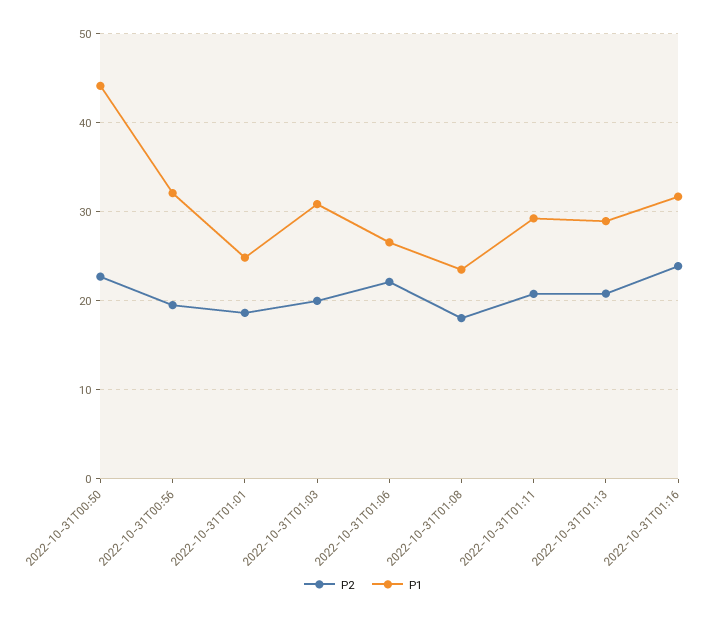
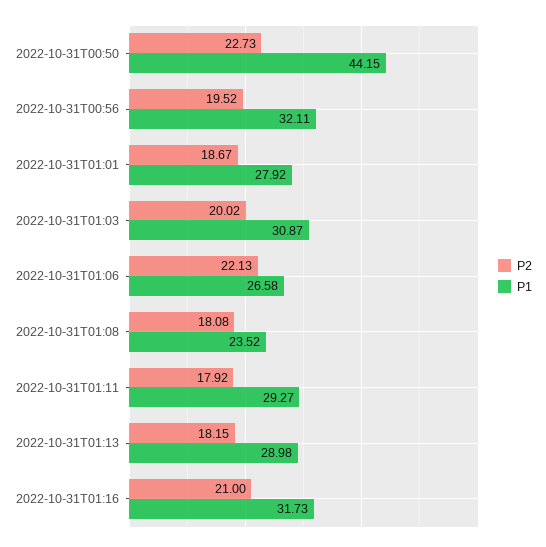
  {
    "P2": {
      "2022-10-31T00:50": 22.73,
      "2022-10-31T00:56": 19.52,
      "2022-10-31T01:01": 18.67,
      "2022-10-31T01:03": 20.02,
      "2022-10-31T01:06": 22.13,
      "2022-10-31T01:08": 18.08,
-     "2022-10-31T01:11": 21,
+     "2022-10-31T01:11": 17.92,
-     "2022-10-31T01:13": 21,
+     "2022-10-31T01:13": 18.15,
-     "2022-10-31T01:16": 24
+     "2022-10-31T01:16": 21
    },
    "P1": {
      "2022-10-31T00:50": 44.15,
      "2022-10-31T00:56": 32.11,
-     "2022-10-31T01:01": 25,
+     "2022-10-31T01:01": 27.92,
      "2022-10-31T01:03": 30.87,
      "2022-10-31T01:06": 26.58,
      "2022-10-31T01:08": 23.52,
      "2022-10-31T01:11": 29.27,
      "2022-10-31T01:13": 28.98,
      "2022-10-31T01:16": 31.73
    }
  }

